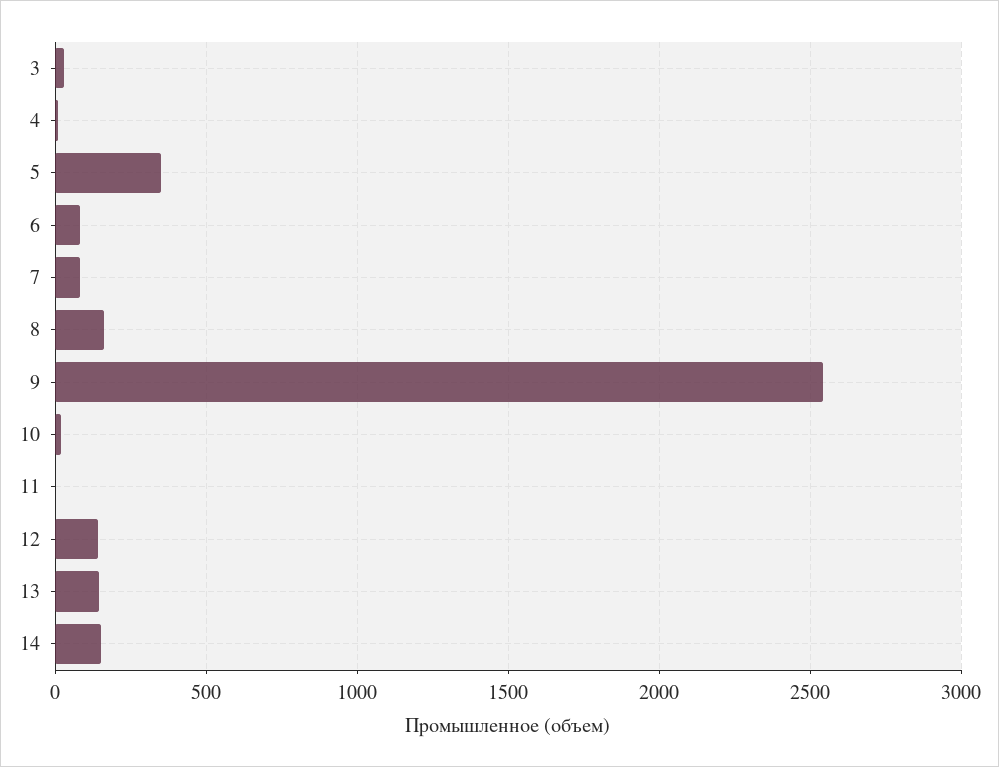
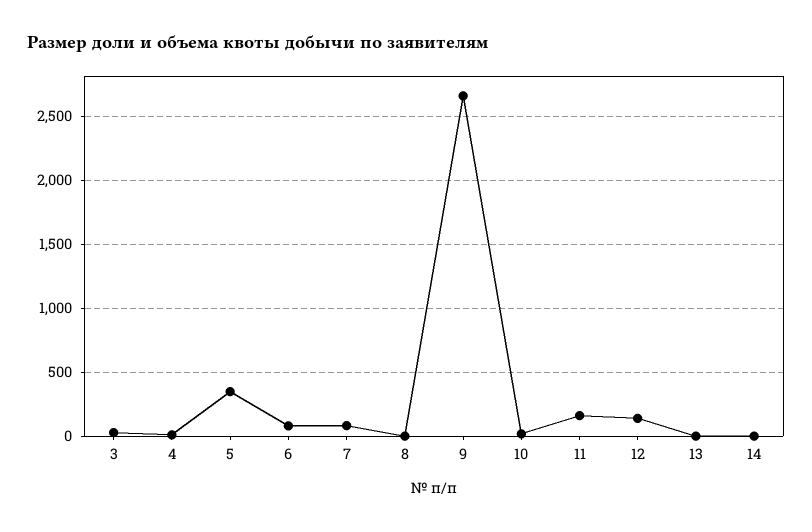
  {
    "3": 50,
    "4": 0,
    "5": 350,
    "6": 100,
    "7": 100,
-   "8": 150,
+   "8": 0,
-   "9": 2550,
+   "9": 2650,
    "10": 0,
-   "11": 0,
+   "11": 150,
    "12": 150,
-   "13": 150,
+   "13": 0,
-   "14": 150
+   "14": 0
  }

